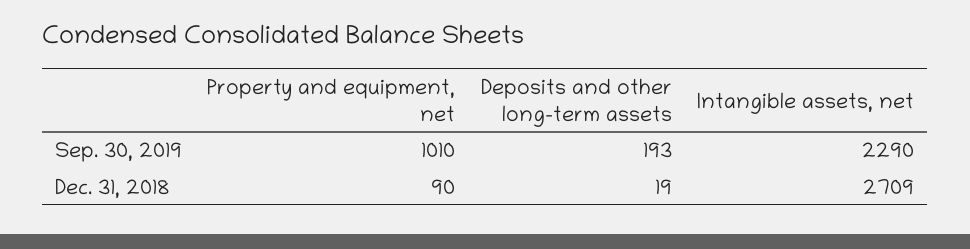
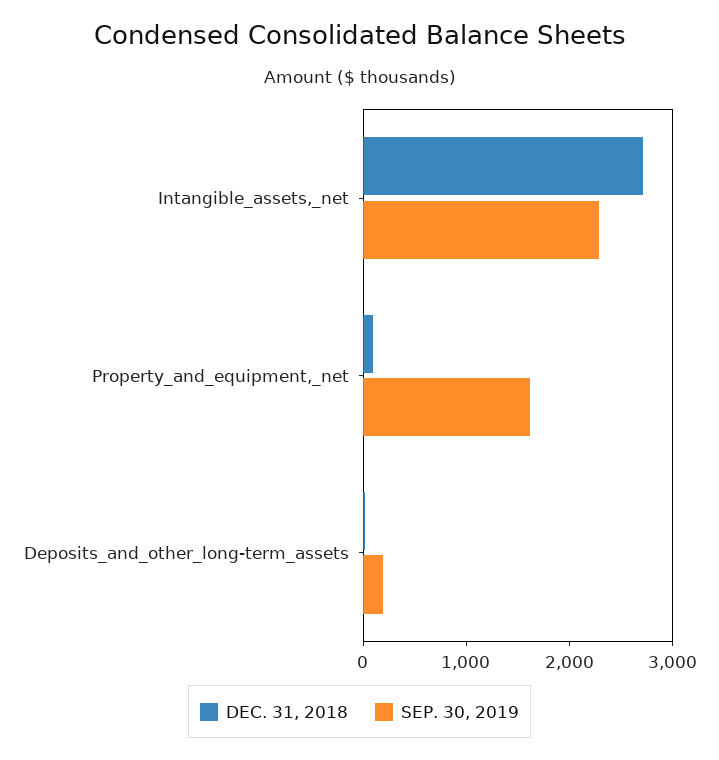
  {
    "Sep. 30, 2019": {
-     "Property and equipment, net": 1010,
+     "Property and equipment, net": 1600,
      "Deposits and other long-term assets": 193,
      "Intangible assets, net": 2290
    },
    "Dec. 31, 2018": {
      "Property and equipment, net": 90,
      "Deposits and other long-term assets": 19,
      "Intangible assets, net": 2709
    }
  }

